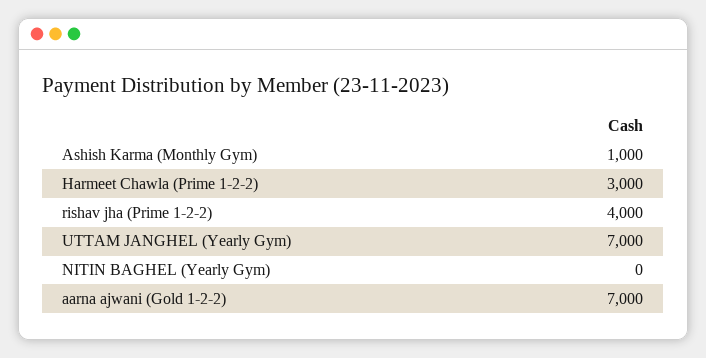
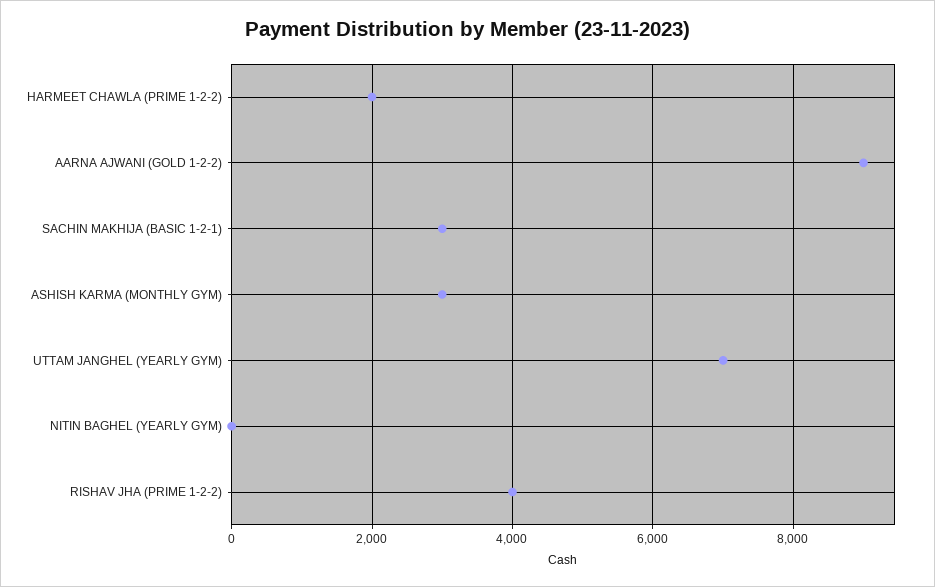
  {
-   "Ashish Karma (Monthly Gym)": 1000,
+   "Ashish Karma (Monthly Gym)": 3000,
-   "Harmeet Chawla (Prime 1-2-2)": 3000,
+   "Harmeet Chawla (Prime 1-2-2)": 2000,
    "rishav jha (Prime 1-2-2)": 4000,
    "UTTAM JANGHEL (Yearly Gym)": 7000,
    "NITIN BAGHEL (Yearly Gym)": 0,
-   "aarna ajwani (Gold 1-2-2)": 7000
+   "aarna ajwani (Gold 1-2-2)": 9000,
+   "SACHIN MAKHIJA (BASIC 1-2-1)": 3000
  }

